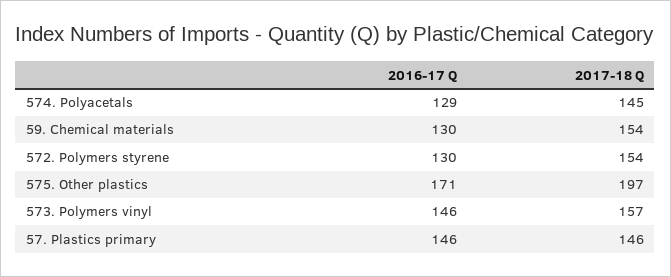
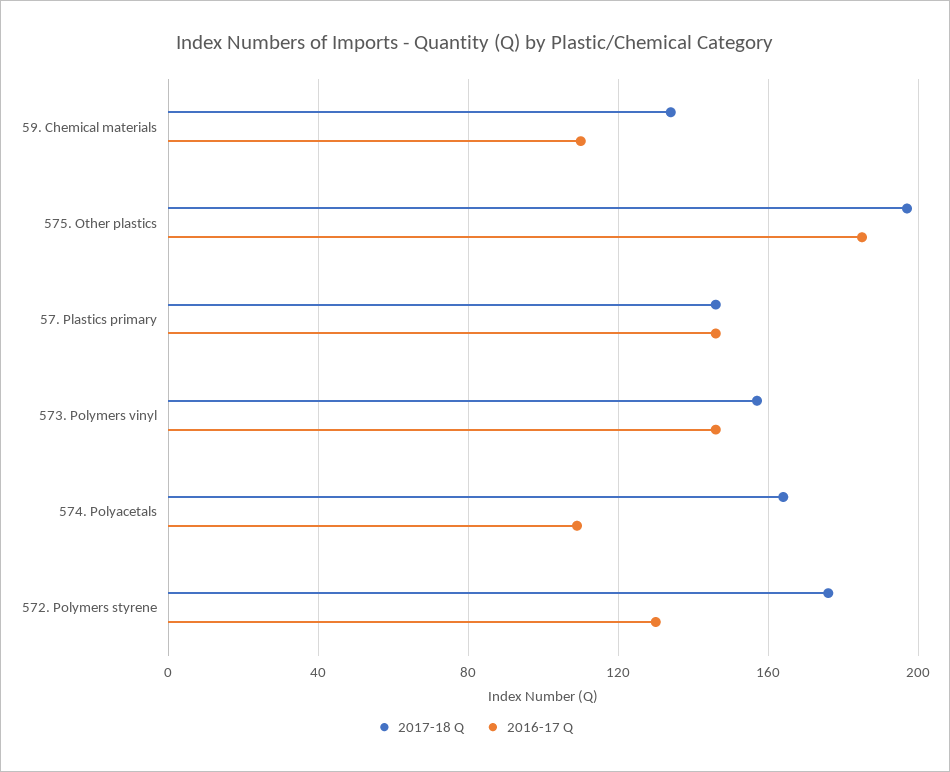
  {
    "2016-17 Q": {
-     "574. Polyacetals": 129,
+     "574. Polyacetals": 110,
-     "59. Chemical materials": 130,
+     "59. Chemical materials": 110,
      "572. Polymers styrene": 130,
-     "575. Other plastics": 171,
+     "575. Other plastics": 185,
      "573. Polymers vinyl": 146,
      "57. Plastics primary": 146
    },
    "2017-18 Q": {
-     "574. Polyacetals": 145,
+     "574. Polyacetals": 165,
-     "59. Chemical materials": 154,
+     "59. Chemical materials": 135,
-     "572. Polymers styrene": 154,
+     "572. Polymers styrene": 175,
      "575. Other plastics": 197,
      "573. Polymers vinyl": 157,
      "57. Plastics primary": 146
    }
  }

